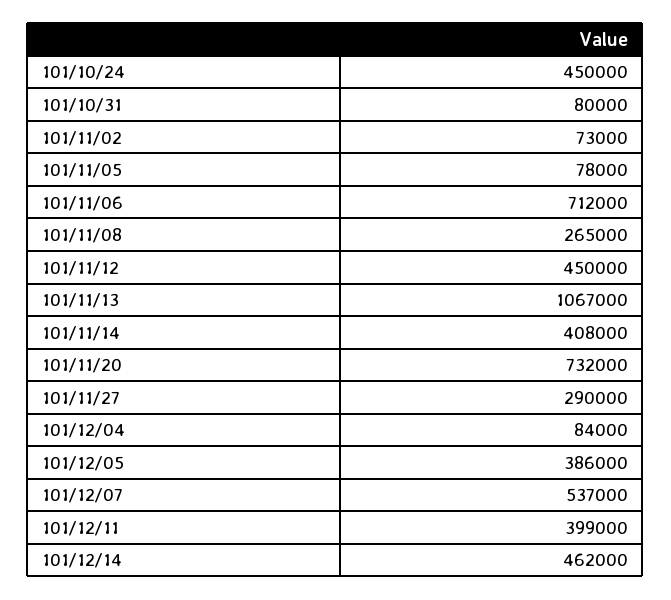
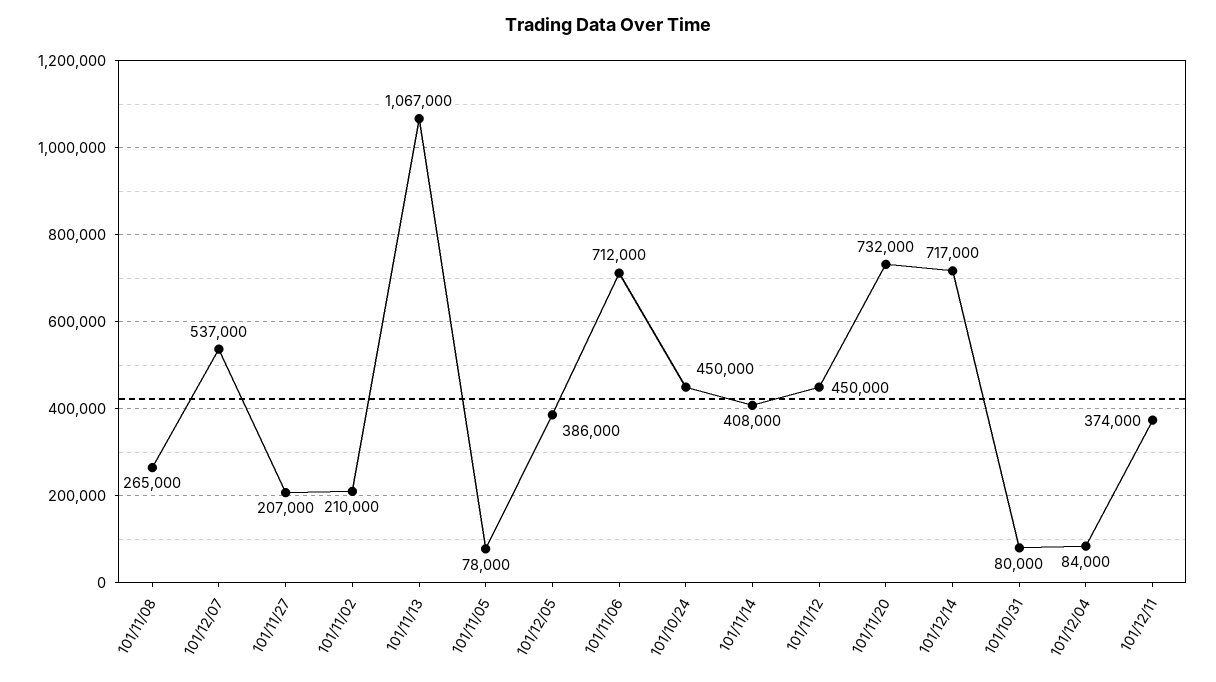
  {
    "101/10/24": 450000,
    "101/10/31": 80000,
-   "101/11/02": 73000,
+   "101/11/02": 210000,
    "101/11/05": 78000,
    "101/11/06": 712000,
    "101/11/08": 265000,
    "101/11/12": 450000,
    "101/11/13": 1067000,
    "101/11/14": 408000,
    "101/11/20": 732000,
-   "101/11/27": 290000,
+   "101/11/27": 207000,
    "101/12/04": 84000,
    "101/12/05": 386000,
    "101/12/07": 537000,
-   "101/12/11": 399000,
+   "101/12/11": 374000,
-   "101/12/14": 462000
+   "101/12/14": 717000
  }

